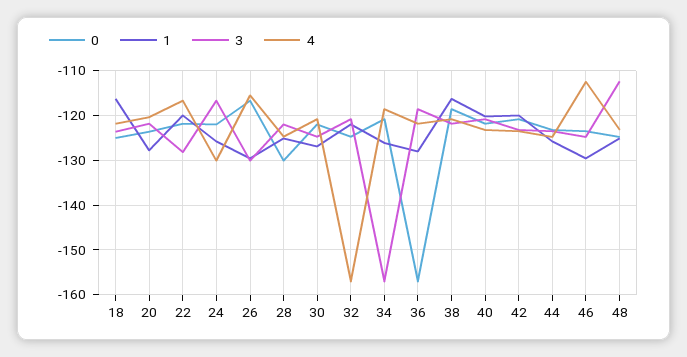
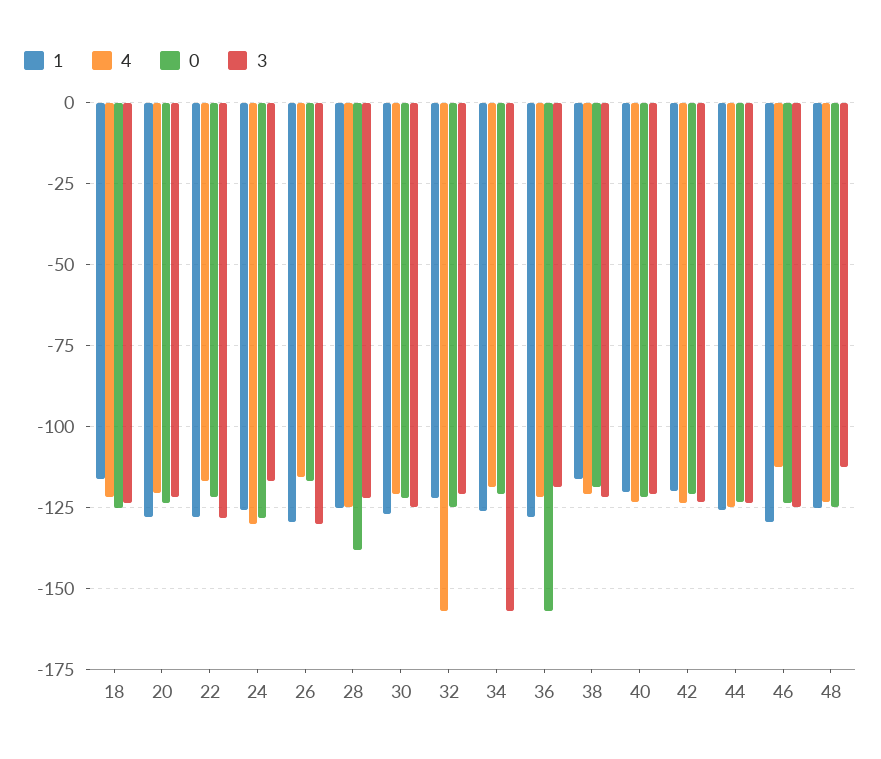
  {
    "0": {
      "18": -126,
      "20": -124,
      "22": -122,
-     "24": -122,
+     "24": -127.5,
      "26": -116,
-     "28": -130,
+     "28": -137.5,
      "30": -122,
      "32": -124,
      "34": -120,
      "36": -158,
      "38": -118,
      "40": -122,
      "42": -120,
      "44": -124,
      "46": -124,
      "48": -124
    },
    "1": {
      "18": -116,
      "20": -128,
-     "22": -120,
+     "22": -127.5,
      "24": -126,
      "26": -130,
      "28": -126,
      "30": -126,
      "32": -122,
      "34": -126,
      "36": -128,
      "38": -116,
      "40": -120,
      "42": -120,
      "44": -126,
      "46": -130,
      "48": -126
    },
    "3": {
      "18": -124,
      "20": -122,
      "22": -128,
      "24": -116,
      "26": -130,
      "28": -122,
      "30": -124,
      "32": -120,
      "34": -158,
      "36": -118,
      "38": -122,
      "40": -120,
      "42": -124,
      "44": -124,
      "46": -124,
      "48": -112
    },
    "4": {
      "18": -122,
      "20": -120,
      "22": -116,
      "24": -130,
      "26": -116,
      "28": -124,
      "30": -120,
      "32": -158,
      "34": -118,
      "36": -122,
      "38": -120,
      "40": -124,
      "42": -124,
      "44": -124,
      "46": -112,
      "48": -124
    }
  }

